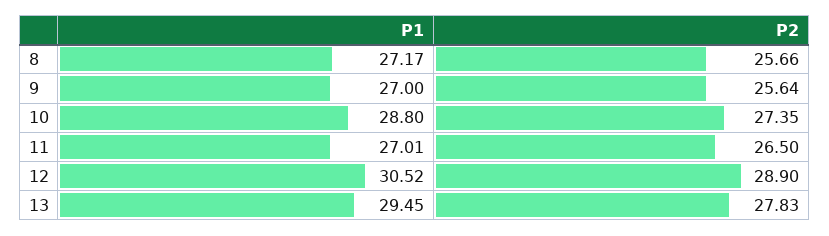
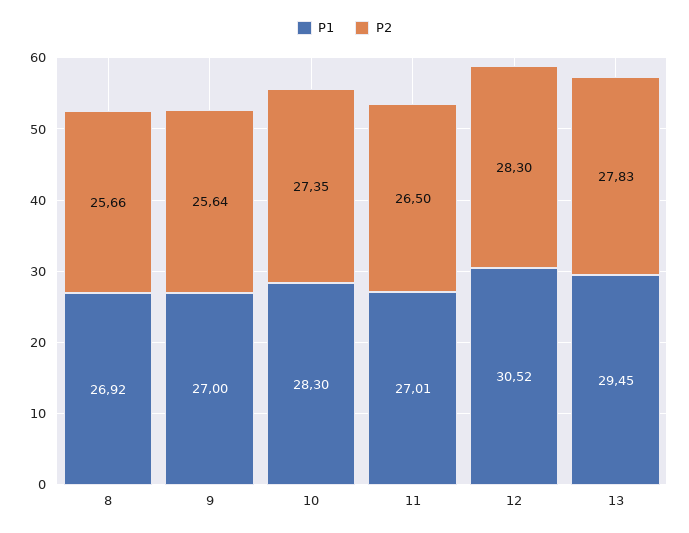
  {
    "P1": {
-     "8": 27.17,
+     "8": 26.92,
      "9": 27,
-     "10": 28.8,
+     "10": 28.3,
      "11": 27.01,
      "12": 30.52,
      "13": 29.45
    },
    "P2": {
      "8": 25.66,
      "9": 25.64,
      "10": 27.35,
      "11": 26.5,
-     "12": 28.9,
+     "12": 28.3,
      "13": 27.83
    }
  }

